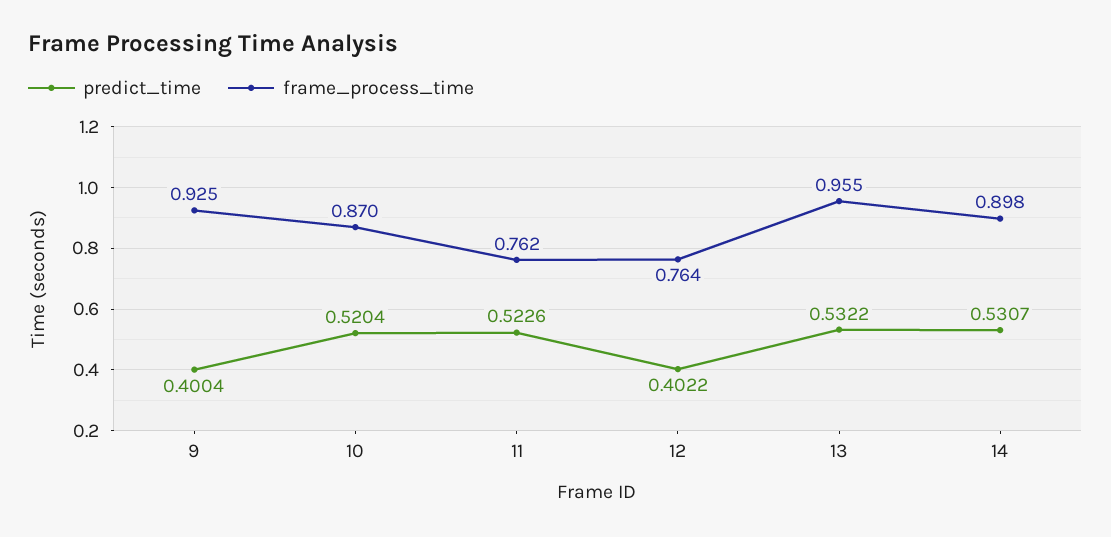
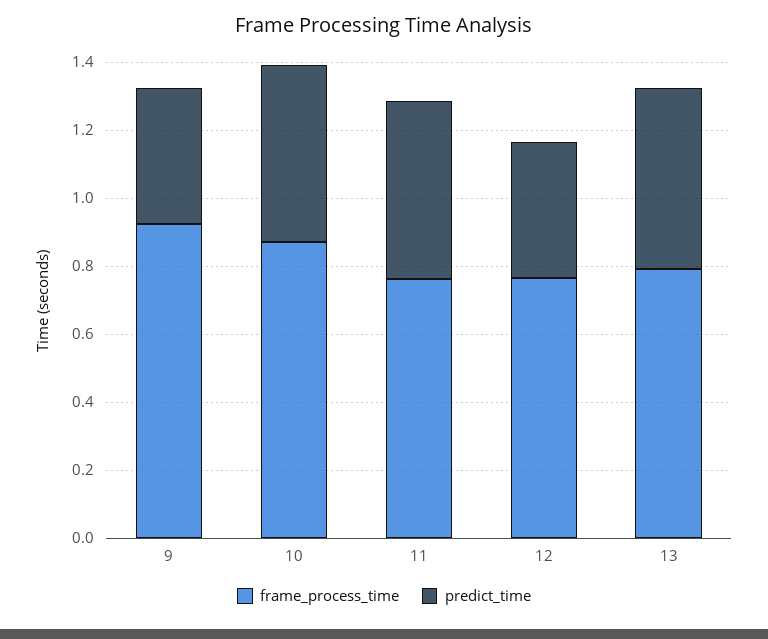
  {
    "predict_time": {
      "9": 0.4004,
      "10": 0.5204,
      "11": 0.5226,
      "12": 0.4022,
-     "13": 0.5322,
+     "13": 0.5322
-     "14": 0.5307
    },
    "frame_process_time": {
      "9": 0.925,
      "10": 0.87,
      "11": 0.762,
      "12": 0.764,
-     "13": 0.955,
+     "13": 0.8
-     "14": 0.898
    }
  }

